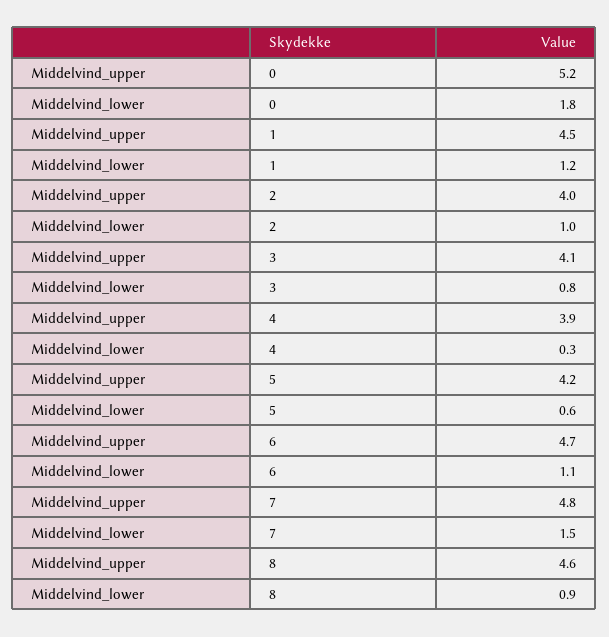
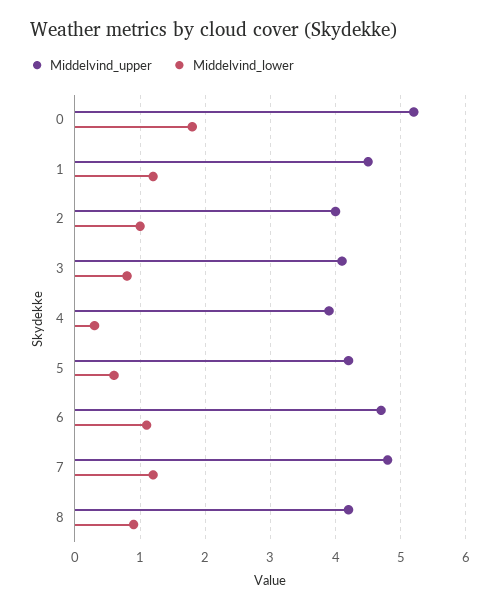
  {
    "Middelvind_upper": {
      "0": 5.2,
      "1": 4.5,
      "2": 4,
      "3": 4.1,
      "4": 3.9,
      "5": 4.2,
      "6": 4.7,
      "7": 4.8,
-     "8": 4.6
+     "8": 4.2
    },
    "Middelvind_lower": {
      "0": 1.8,
      "1": 1.2,
      "2": 1,
      "3": 0.8,
      "4": 0.3,
      "5": 0.6,
      "6": 1.1,
-     "7": 1.5,
+     "7": 1.2,
      "8": 0.9
    }
  }

